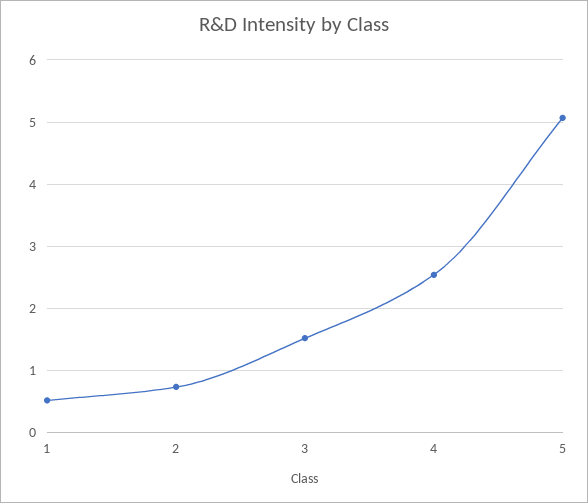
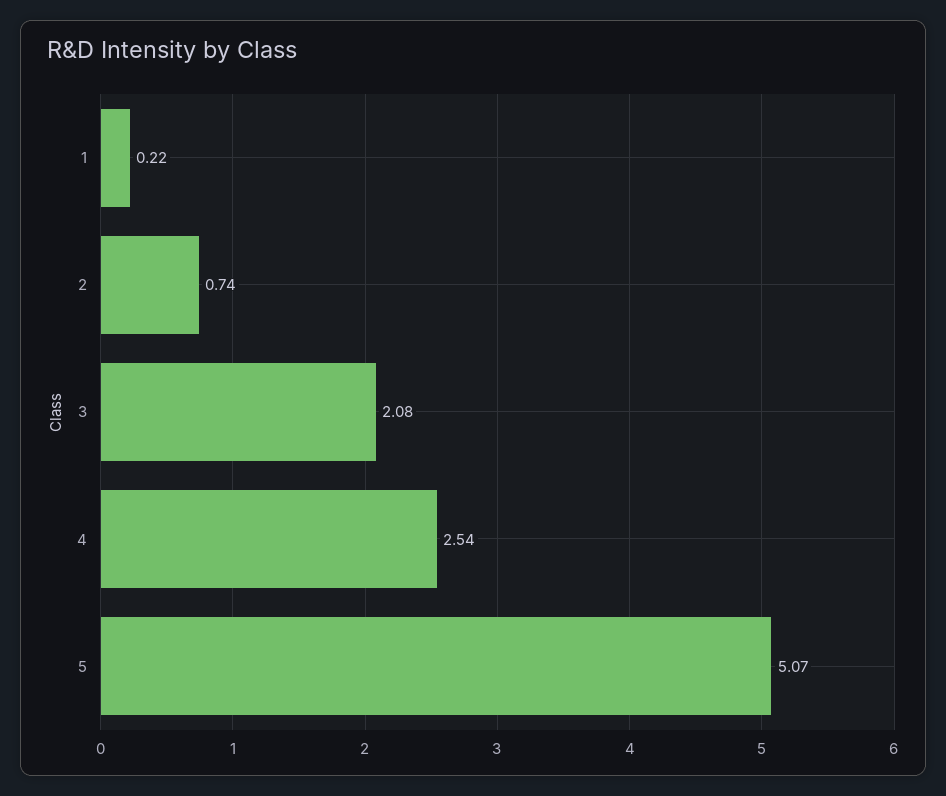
  {
-   "1": 0.5,
+   "1": 0.22,
    "2": 0.74,
-   "3": 1.5,
+   "3": 2.08,
    "4": 2.54,
    "5": 5.07
  }

